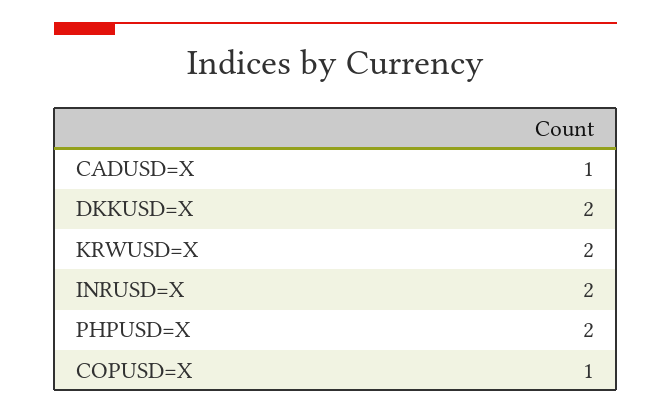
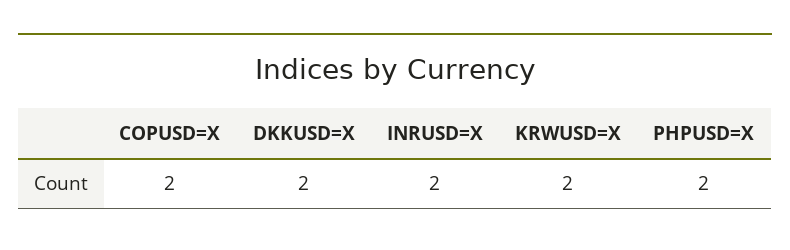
  {
-   "CADUSD=X": 1,
    "DKKUSD=X": 2,
    "KRWUSD=X": 2,
    "INRUSD=X": 2,
    "PHPUSD=X": 2,
-   "COPUSD=X": 1
+   "COPUSD=X": 2
  }

